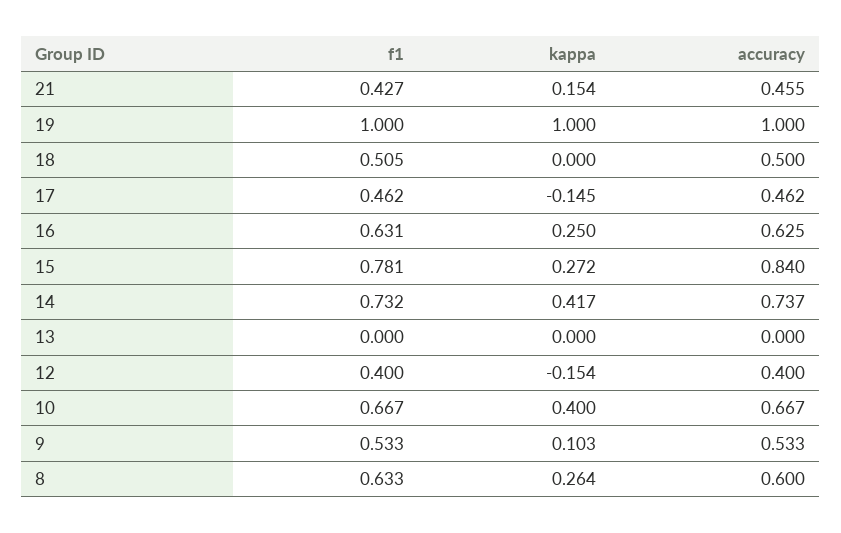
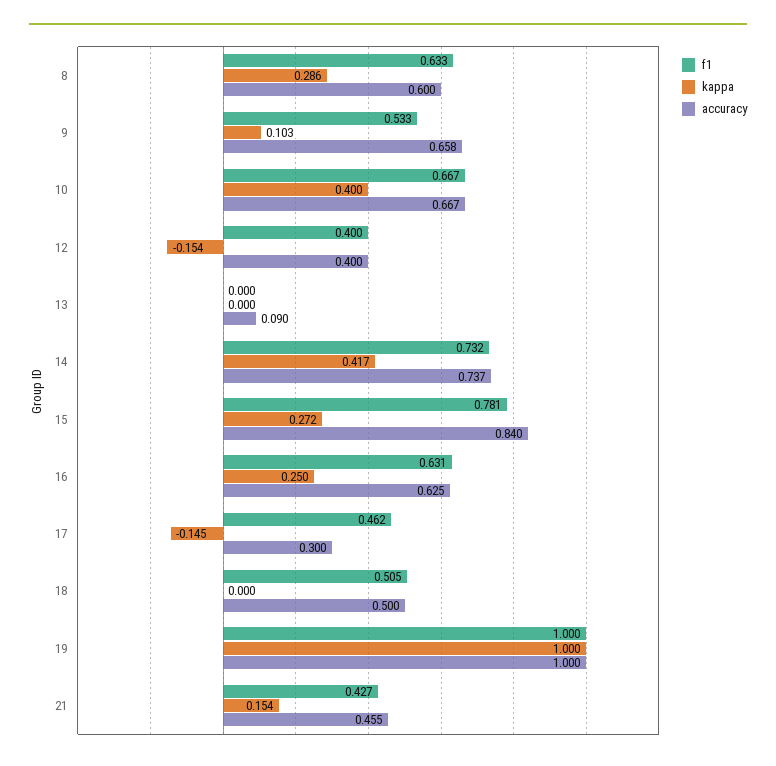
  {
    "f1": {
      "21": 0.427,
      "19": 1,
      "18": 0.505,
      "17": 0.462,
      "16": 0.631,
      "15": 0.781,
      "14": 0.732,
      "13": 0,
      "12": 0.4,
      "10": 0.667,
      "9": 0.533,
      "8": 0.633
    },
    "kappa": {
      "21": 0.154,
      "19": 1,
      "18": 0,
      "17": -0.145,
      "16": 0.25,
      "15": 0.272,
      "14": 0.417,
      "13": 0,
      "12": -0.154,
      "10": 0.4,
      "9": 0.103,
-     "8": 0.264
+     "8": 0.286
    },
    "accuracy": {
      "21": 0.455,
      "19": 1,
      "18": 0.5,
-     "17": 0.462,
+     "17": 0.3,
      "16": 0.625,
      "15": 0.84,
      "14": 0.737,
-     "13": 0,
+     "13": 0.09,
      "12": 0.4,
      "10": 0.667,
-     "9": 0.533,
+     "9": 0.658,
      "8": 0.6
    }
  }

